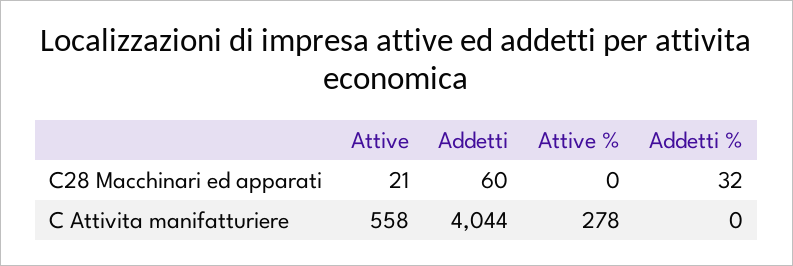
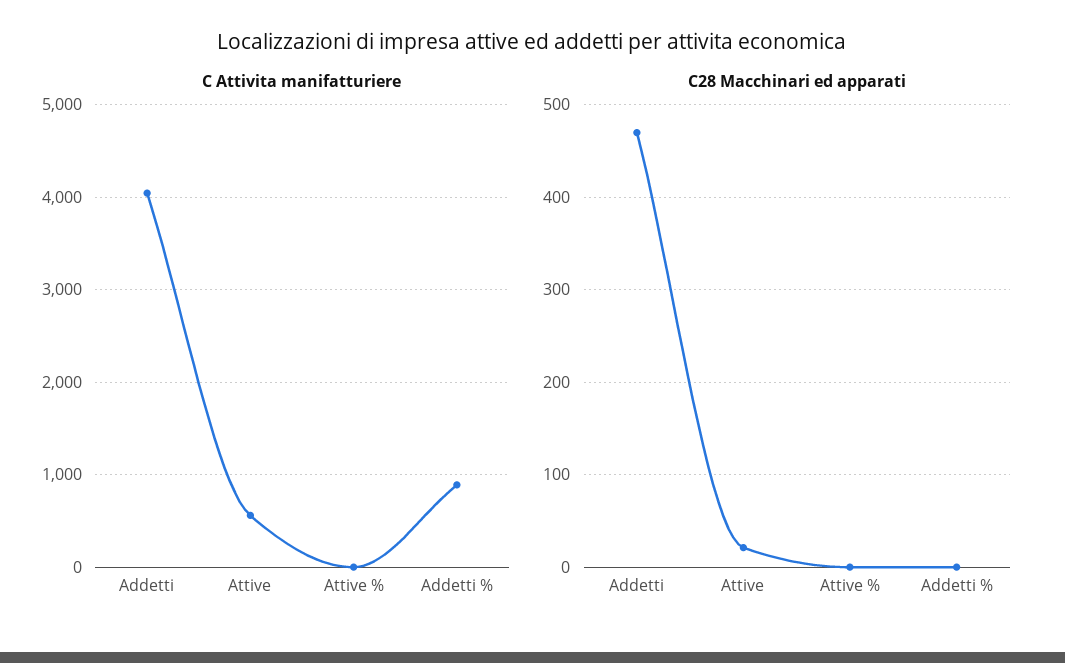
  {
    "C28 Macchinari ed apparati": {
      "Attive": 21,
-     "Addetti": 60,
+     "Addetti": 470,
      "Attive %": 0,
-     "Addetti %": 32
+     "Addetti %": 0
    },
    "C Attivita manifatturiere": {
      "Attive": 558,
      "Addetti": 4044,
-     "Attive %": 278,
+     "Attive %": 0,
-     "Addetti %": 0
+     "Addetti %": 900
    }
  }

